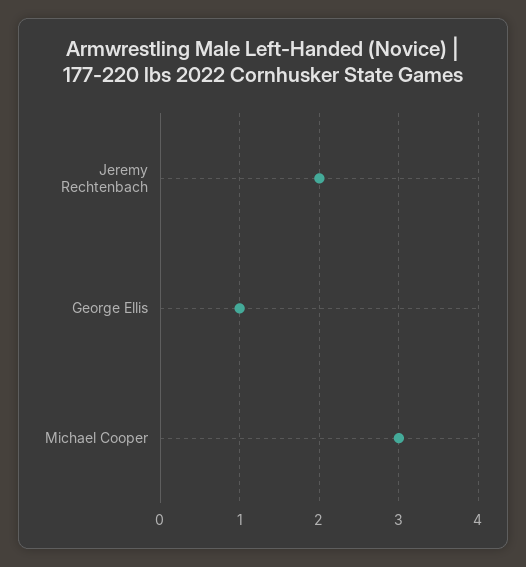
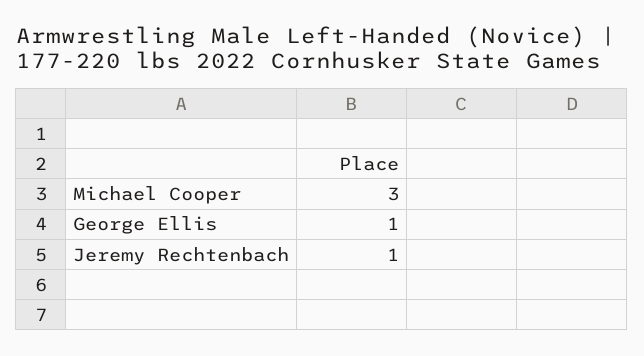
  {
-   "Jeremy Rechtenbach": 2,
+   "Jeremy Rechtenbach": 1,
    "George Ellis": 1,
    "Michael Cooper": 3
  }

